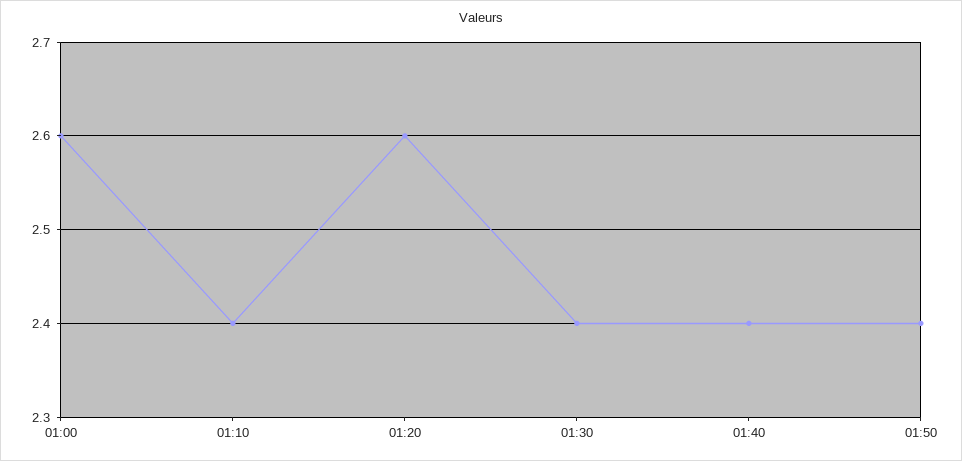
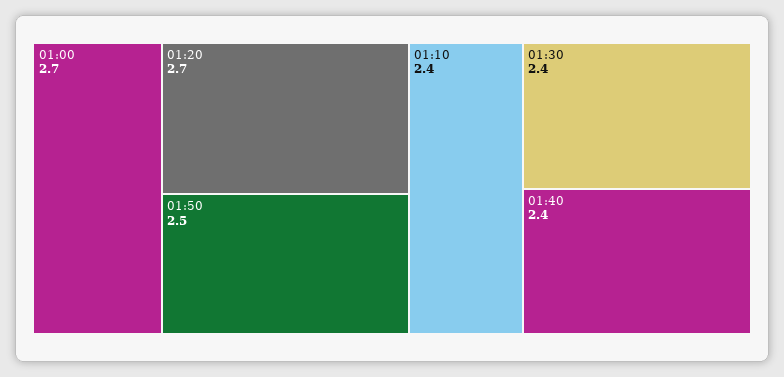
  {
-   "01:00": 2.6,
+   "01:00": 2.7,
    "01:10": 2.4,
-   "01:20": 2.6,
+   "01:20": 2.7,
    "01:30": 2.4,
    "01:40": 2.4,
-   "01:50": 2.4
+   "01:50": 2.5
  }

